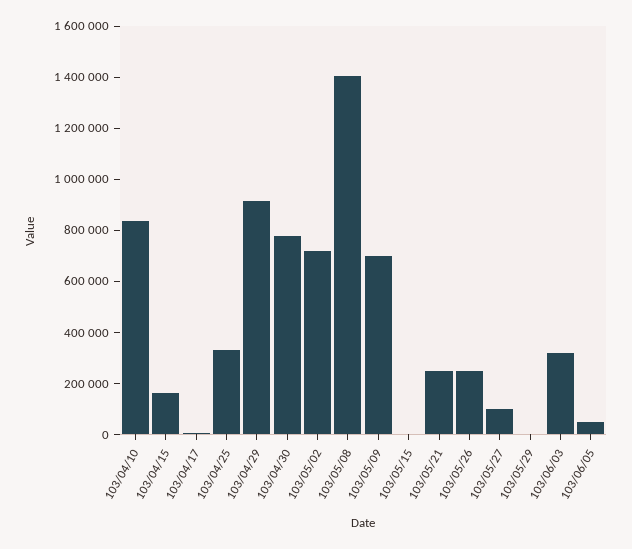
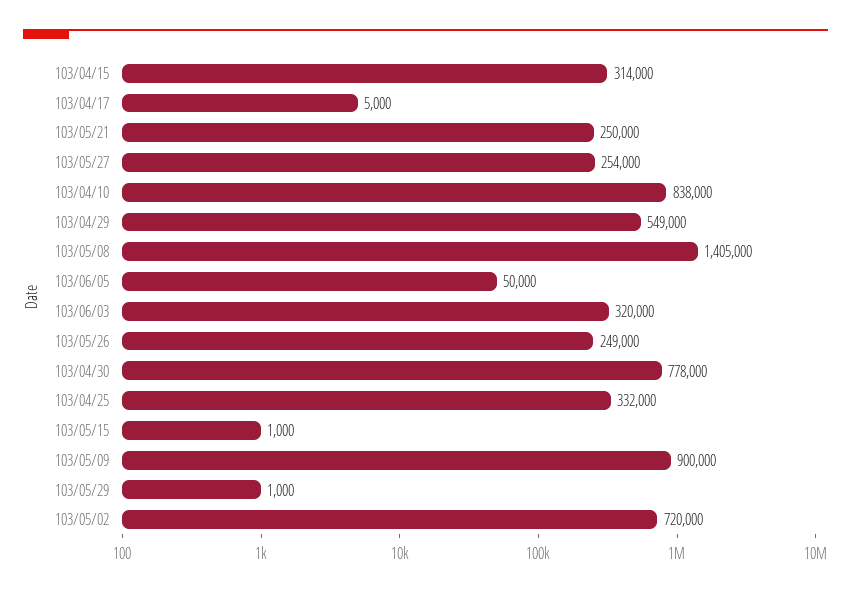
  {
    "103/04/10": 838000,
-   "103/04/15": 150000,
+   "103/04/15": 314000,
    "103/04/17": 5000,
    "103/04/25": 332000,
-   "103/04/29": 900000,
+   "103/04/29": 549000,
    "103/04/30": 778000,
    "103/05/02": 720000,
    "103/05/08": 1405000,
-   "103/05/09": 700000,
+   "103/05/09": 900000,
    "103/05/15": 1000,
    "103/05/21": 250000,
    "103/05/26": 249000,
-   "103/05/27": 100000,
+   "103/05/27": 254000,
    "103/05/29": 1000,
    "103/06/03": 320000,
    "103/06/05": 50000
  }

